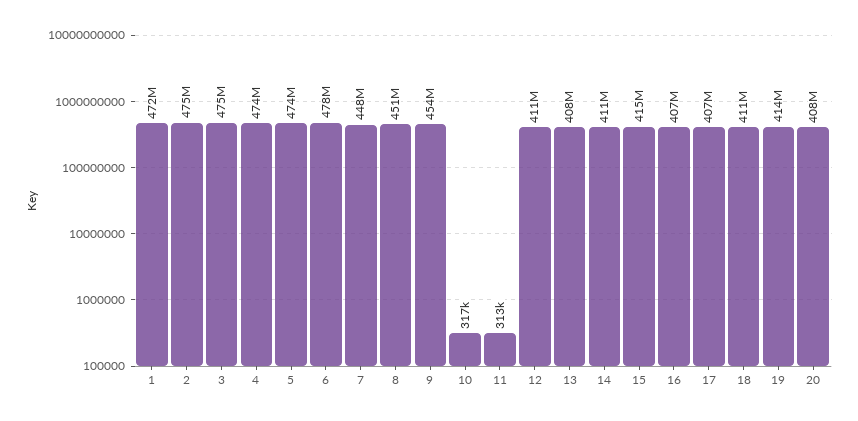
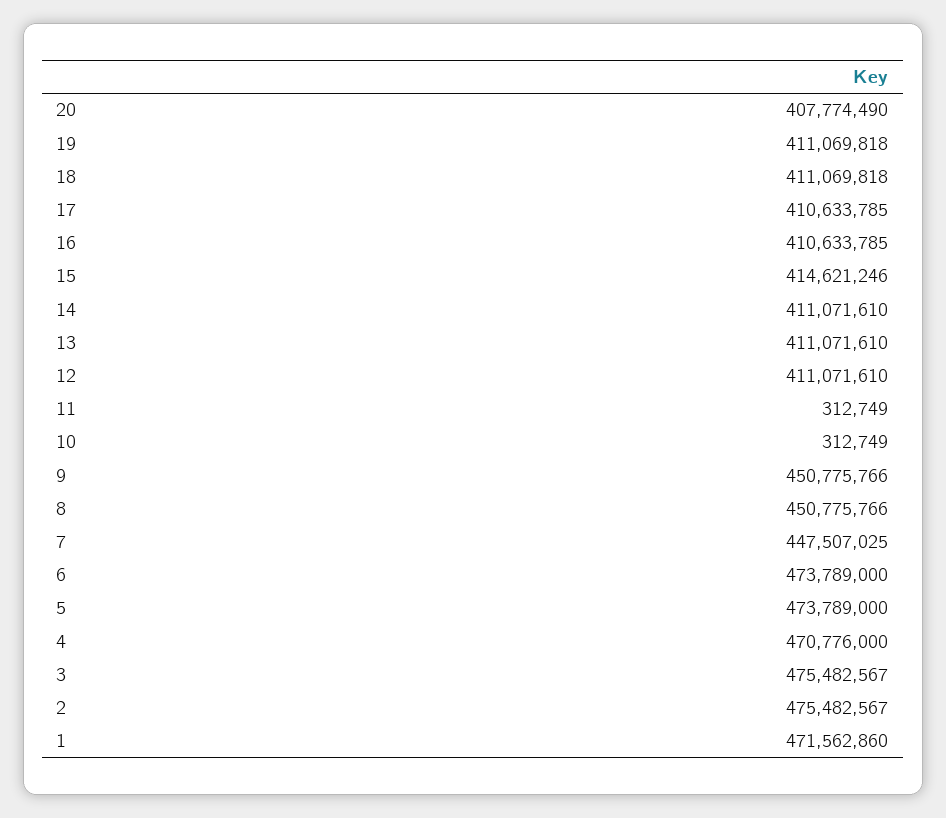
  {
    "1": 471562860,
    "2": 475482567,
    "3": 475482567,
-   "4": 474000000,
+   "4": 470776000,
    "5": 473789000,
-   "6": 478000000,
+   "6": 473789000,
    "7": 447507025,
    "8": 450775766,
-   "9": 454000000,
+   "9": 450775766,
-   "10": 317000,
+   "10": 312749,
    "11": 312749,
    "12": 411071610,
-   "13": 408000000,
+   "13": 411071610,
    "14": 411071610,
    "15": 414621246,
-   "16": 407000000,
+   "16": 410633785,
-   "17": 407000000,
+   "17": 410633785,
    "18": 411069818,
-   "19": 414000000,
+   "19": 411069818,
    "20": 407774490
  }

